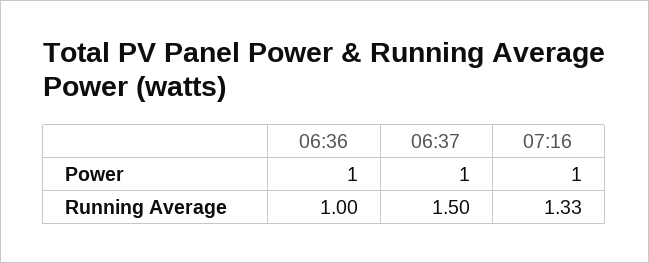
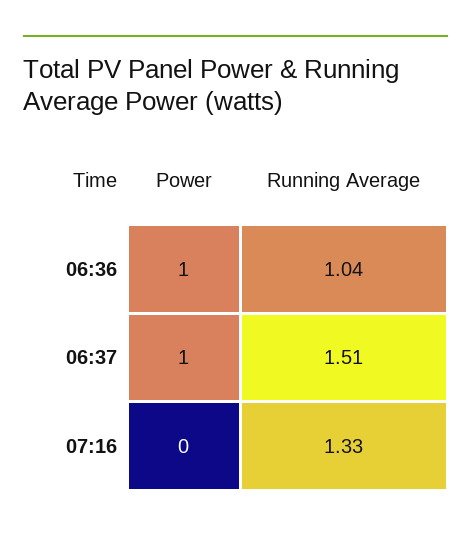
  {
    "06:36": {
      "Power": 1,
-     "Running Average": 1
+     "Running Average": 1.04
    },
    "06:37": {
      "Power": 1,
-     "Running Average": 1.5
+     "Running Average": 1.51
    },
    "07:16": {
-     "Power": 1,
+     "Power": 0,
      "Running Average": 1.33
    }
  }

